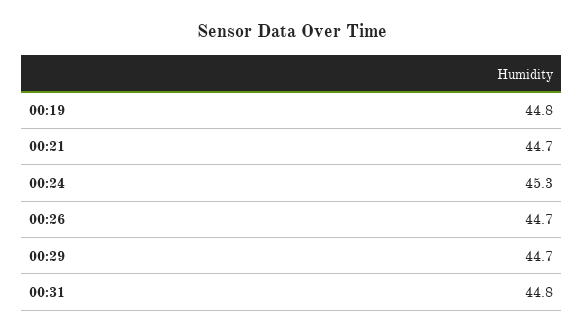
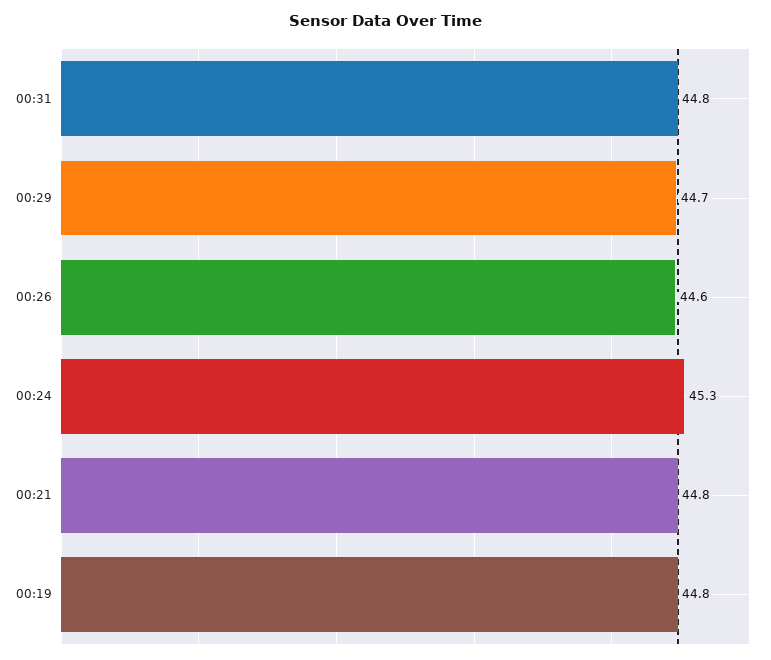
  {
    "00:19": 44.8,
-   "00:21": 44.7,
+   "00:21": 44.8,
    "00:24": 45.3,
-   "00:26": 44.7,
+   "00:26": 44.6,
    "00:29": 44.7,
    "00:31": 44.8
  }

